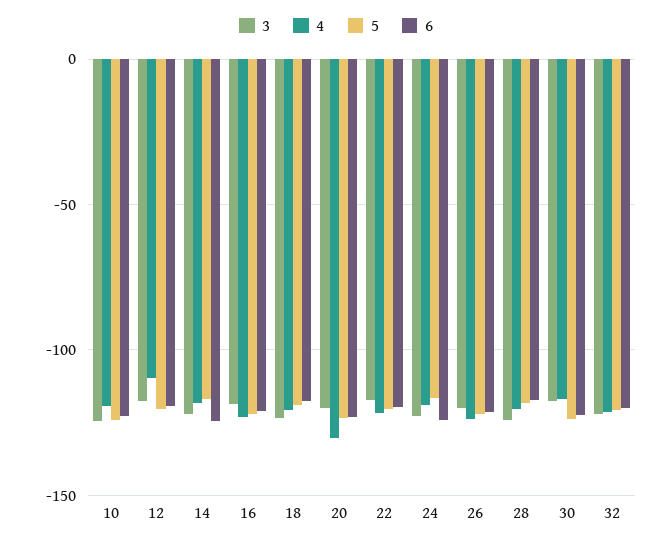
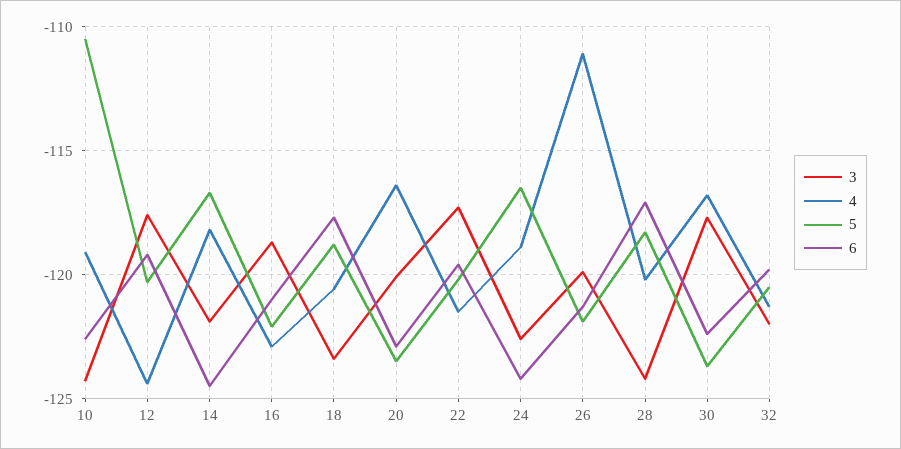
  {
    "3": {
      "10": -124.5,
      "12": -117.5,
      "14": -122,
      "16": -118.5,
      "18": -123.5,
      "20": -120,
      "22": -117.5,
      "24": -122.5,
      "26": -120,
      "28": -124,
      "30": -117.5,
      "32": -122
    },
    "4": {
      "10": -119,
-     "12": -110,
+     "12": -124.5,
      "14": -118,
      "16": -123,
      "18": -120.5,
-     "20": -130,
+     "20": -116.5,
      "22": -121.5,
      "24": -119,
-     "26": -125,
+     "26": -111,
      "28": -120,
      "30": -117,
      "32": -121.5
    },
    "5": {
-     "10": -125,
+     "10": -110.5,
      "12": -120.5,
      "14": -116.5,
      "16": -122,
      "18": -119,
      "20": -123.5,
      "22": -120,
      "24": -116.5,
      "26": -122,
      "28": -118.5,
      "30": -123.5,
      "32": -120.5
    },
    "6": {
      "10": -122.5,
      "12": -119,
      "14": -124.5,
      "16": -121,
      "18": -117.5,
      "20": -123,
      "22": -119.5,
      "24": -124,
      "26": -121.5,
      "28": -117,
      "30": -122.5,
      "32": -120
    }
  }

